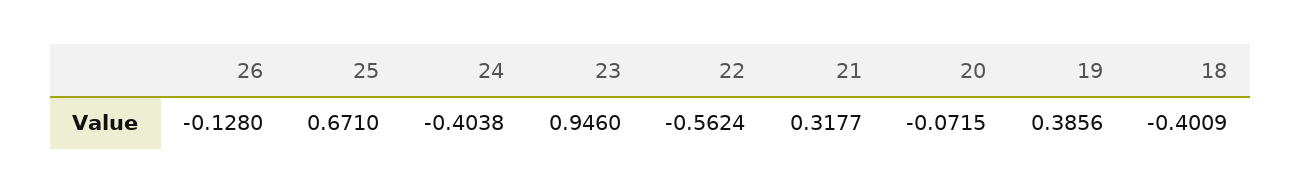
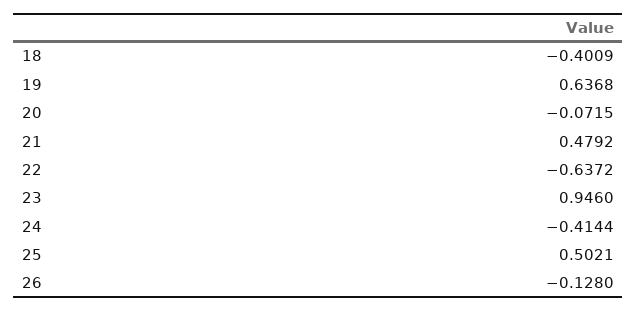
  {
    "26": -0.128,
-   "25": 0.671,
+   "25": 0.5021,
-   "24": -0.4038,
+   "24": -0.4144,
    "23": 0.946,
-   "22": -0.5624,
+   "22": -0.6372,
-   "21": 0.3177,
+   "21": 0.4792,
    "20": -0.0715,
-   "19": 0.3856,
+   "19": 0.6368,
    "18": -0.4009
  }

